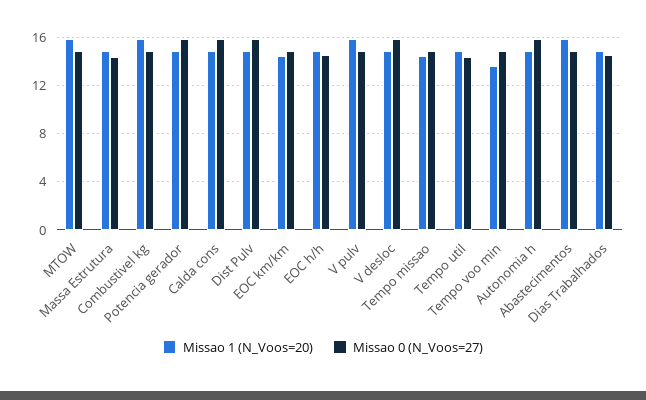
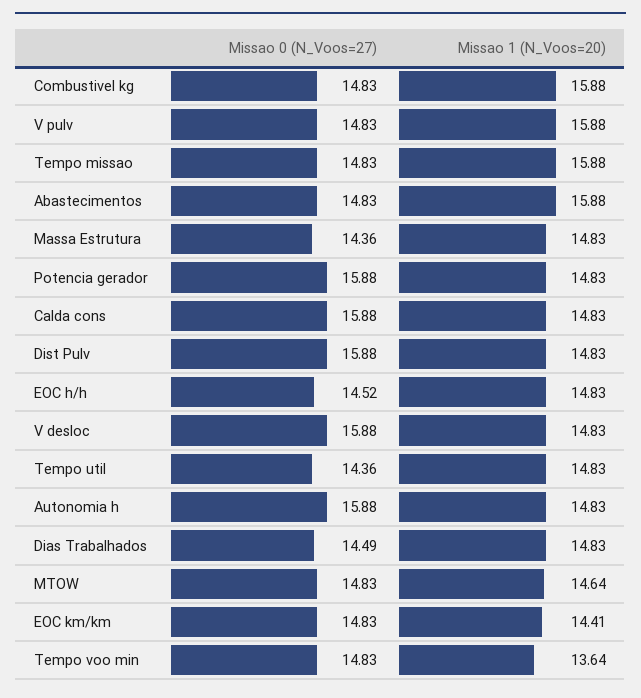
  {
    "Missao 1 (N_Voos=20)": {
-     "MTOW": 16,
+     "MTOW": 14.64,
      "Massa Estrutura": 14.83,
      "Combustivel kg": 15.88,
      "Potencia gerador": 14.83,
      "Calda cons": 14.83,
      "Dist Pulv": 14.83,
      "EOC km/km": 14.41,
      "EOC h/h": 14.83,
      "V pulv": 15.88,
      "V desloc": 14.83,
-     "Tempo missao": 14.5,
+     "Tempo missao": 15.88,
      "Tempo util": 14.83,
      "Tempo voo min": 13.64,
      "Autonomia h": 14.83,
      "Abastecimentos": 15.88,
      "Dias Trabalhados": 14.83
    },
    "Missao 0 (N_Voos=27)": {
      "MTOW": 14.83,
      "Massa Estrutura": 14.36,
      "Combustivel kg": 14.83,
      "Potencia gerador": 15.88,
      "Calda cons": 15.88,
      "Dist Pulv": 15.88,
      "EOC km/km": 14.83,
      "EOC h/h": 14.52,
      "V pulv": 14.83,
      "V desloc": 15.88,
      "Tempo missao": 14.83,
      "Tempo util": 14.36,
      "Tempo voo min": 14.83,
      "Autonomia h": 15.88,
      "Abastecimentos": 14.83,
      "Dias Trabalhados": 14.49
    }
  }

